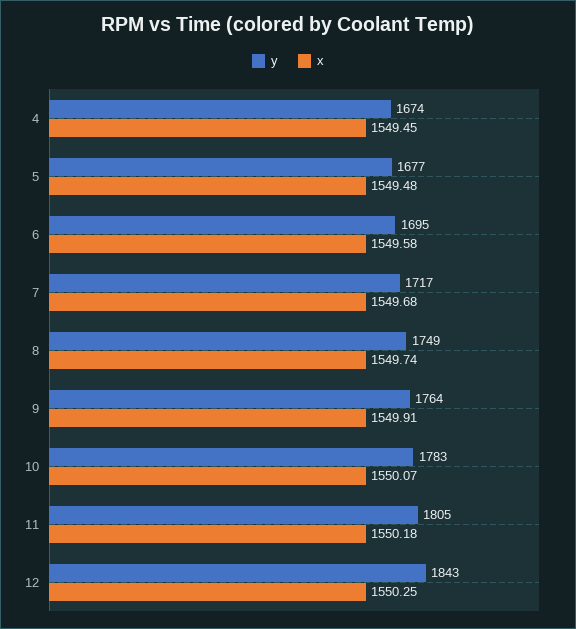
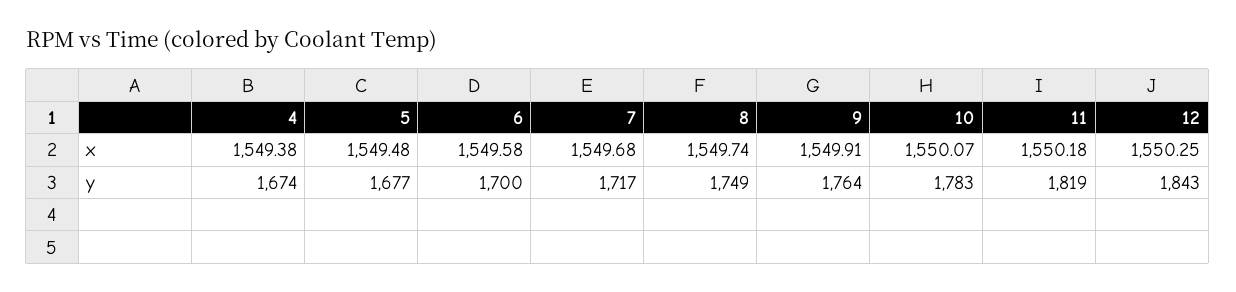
  {
    "y": {
      "4": 1674,
      "5": 1677,
-     "6": 1695,
+     "6": 1700,
      "7": 1717,
      "8": 1749,
      "9": 1764,
      "10": 1783,
-     "11": 1805,
+     "11": 1819,
      "12": 1843
    },
    "x": {
-     "4": 1549.45,
+     "4": 1549.38,
      "5": 1549.48,
      "6": 1549.58,
      "7": 1549.68,
      "8": 1549.74,
      "9": 1549.91,
      "10": 1550.07,
      "11": 1550.18,
      "12": 1550.25
    }
  }

